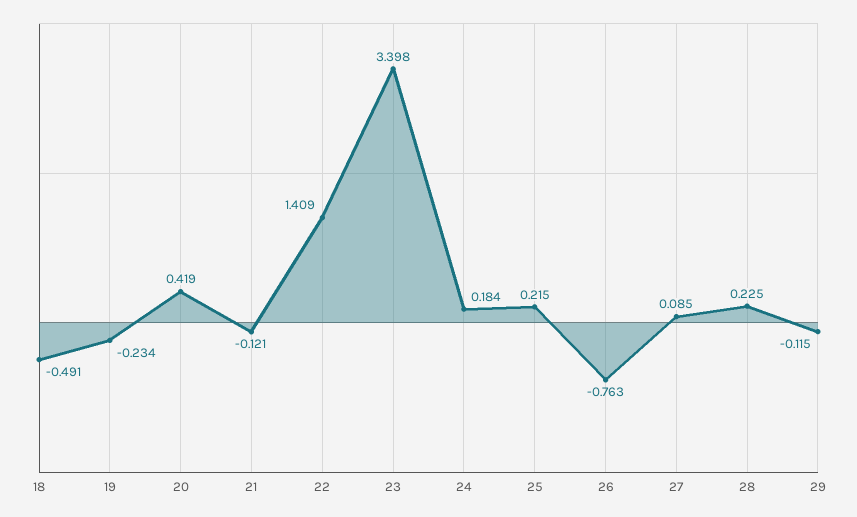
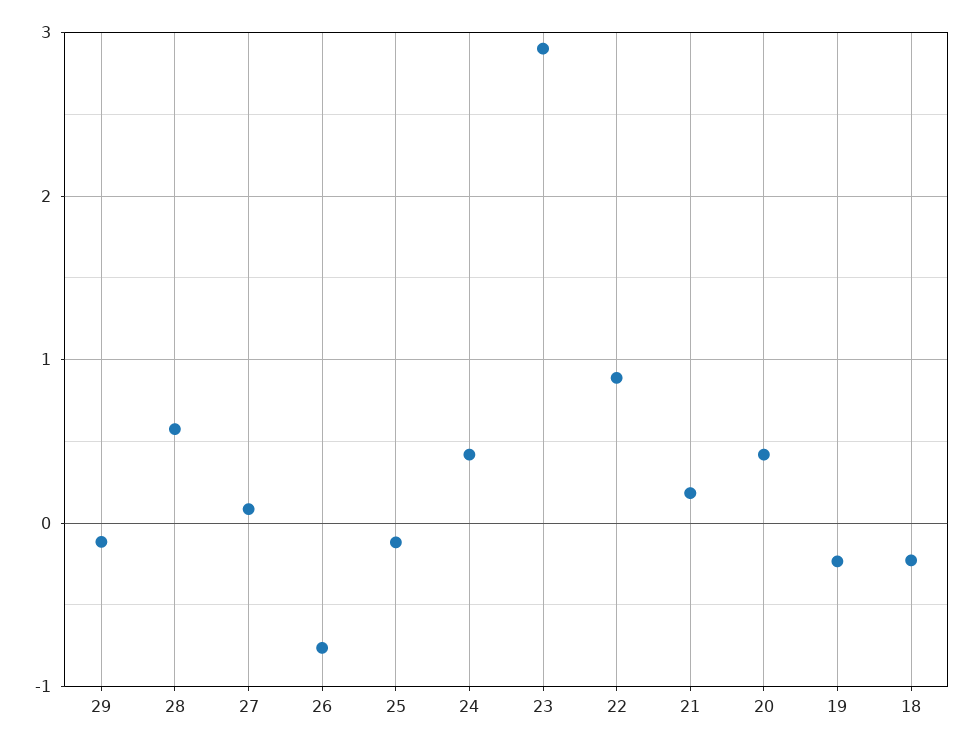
  {
-   "18": -0.491,
+   "18": -0.2,
    "19": -0.234,
    "20": 0.419,
-   "21": -0.121,
+   "21": 0.2,
-   "22": 1.409,
+   "22": 0.9,
-   "23": 3.398,
+   "23": 2.9,
-   "24": 0.184,
+   "24": 0.4,
-   "25": 0.215,
+   "25": -0.1,
    "26": -0.763,
    "27": 0.085,
-   "28": 0.225,
+   "28": 0.6,
    "29": -0.115
  }

